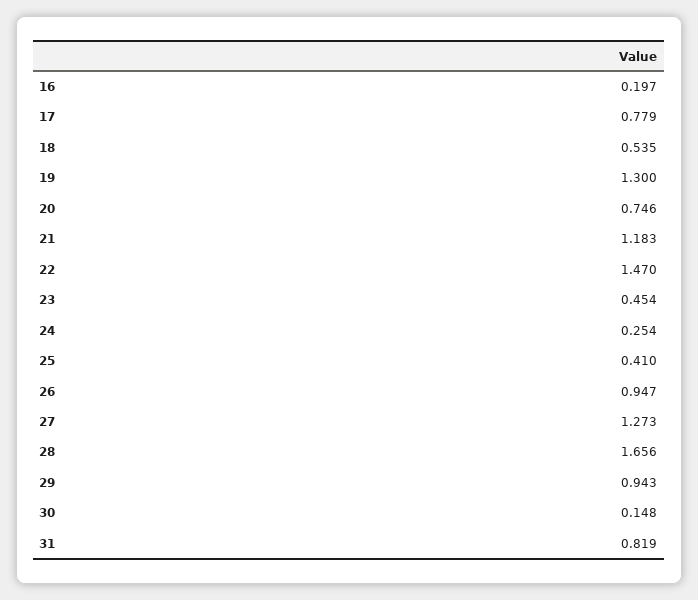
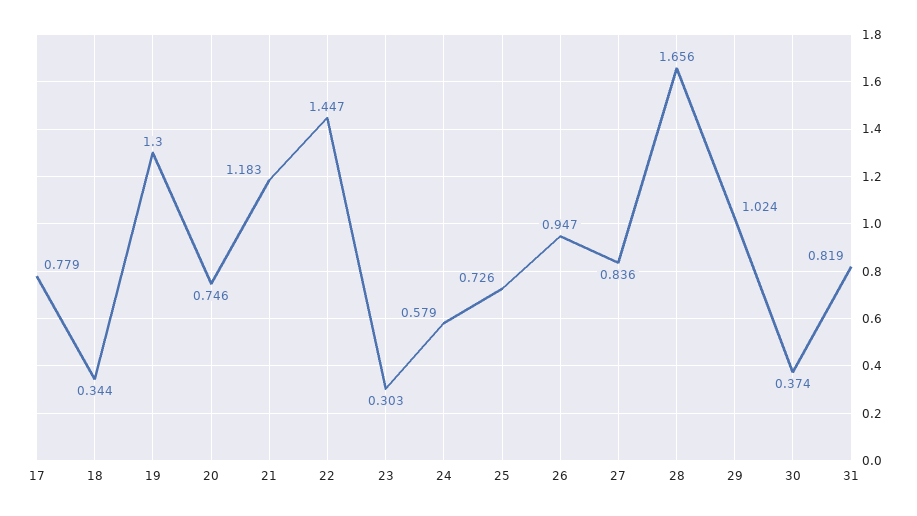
  {
-   "16": 0.197,
    "17": 0.779,
-   "18": 0.535,
+   "18": 0.344,
    "19": 1.3,
    "20": 0.746,
    "21": 1.183,
-   "22": 1.47,
+   "22": 1.447,
-   "23": 0.454,
+   "23": 0.303,
-   "24": 0.254,
+   "24": 0.579,
-   "25": 0.41,
+   "25": 0.726,
    "26": 0.947,
-   "27": 1.273,
+   "27": 0.836,
    "28": 1.656,
-   "29": 0.943,
+   "29": 1.024,
-   "30": 0.148,
+   "30": 0.374,
    "31": 0.819
  }

